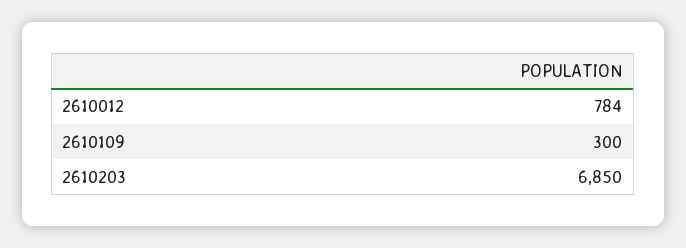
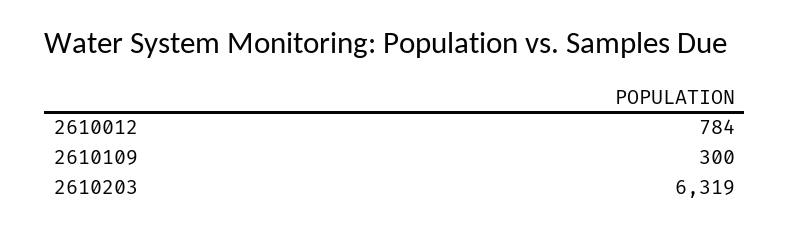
  {
    "2610012": 784,
    "2610109": 300,
-   "2610203": 6850
+   "2610203": 6319
  }

